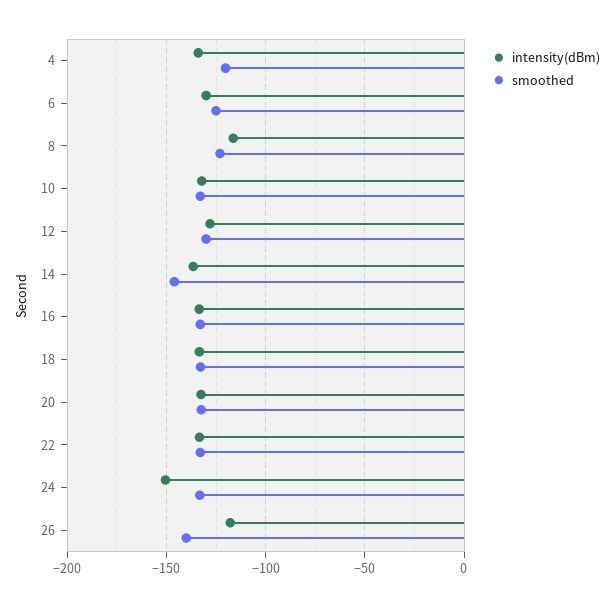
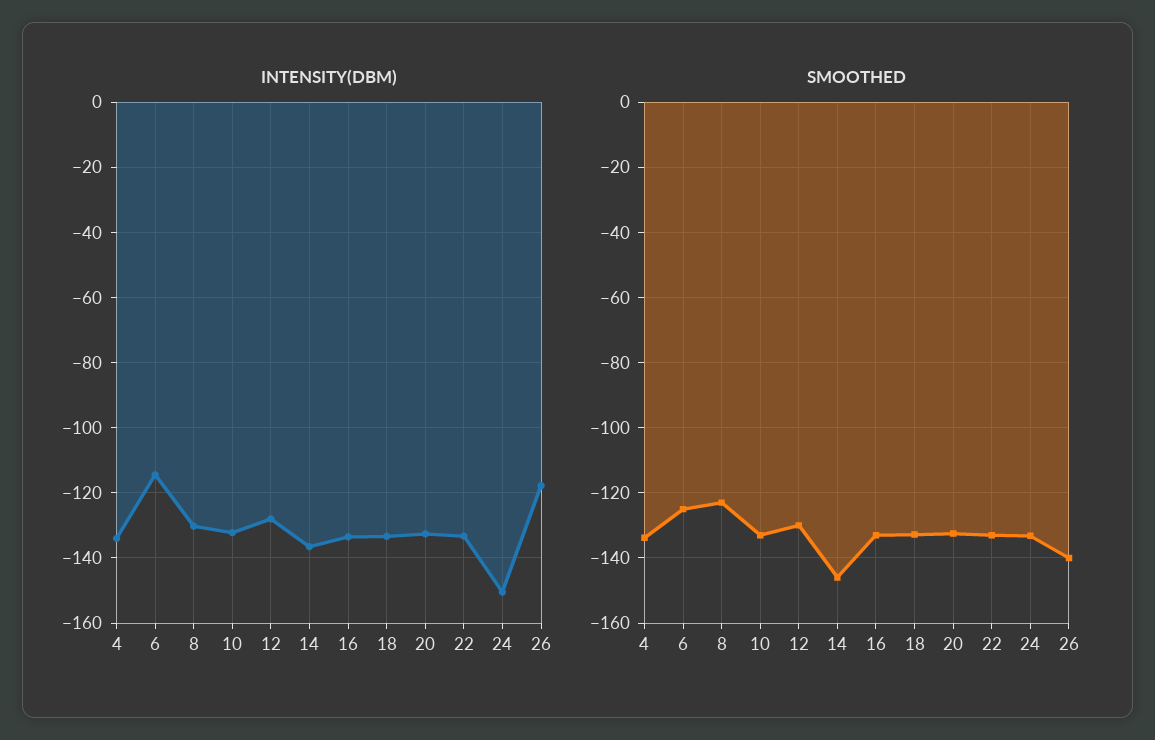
  {
    "intensity(dBm)": {
      "4": -134,
-     "6": -130,
+     "6": -114,
-     "8": -115,
+     "8": -130,
      "10": -132,
      "12": -128,
      "14": -136,
      "16": -134,
      "18": -134,
      "20": -132,
      "22": -134,
      "24": -150,
      "26": -118
    },
    "smoothed": {
-     "4": -120,
+     "4": -134,
      "6": -126,
      "8": -124,
      "10": -134,
      "12": -130,
      "14": -146,
      "16": -134,
      "18": -132,
      "20": -132,
      "22": -134,
      "24": -134,
      "26": -140
    }
  }

